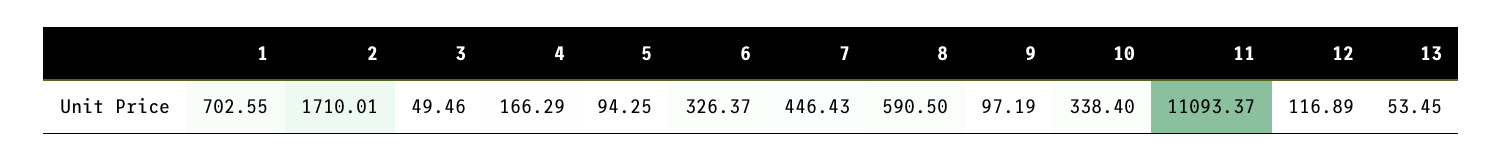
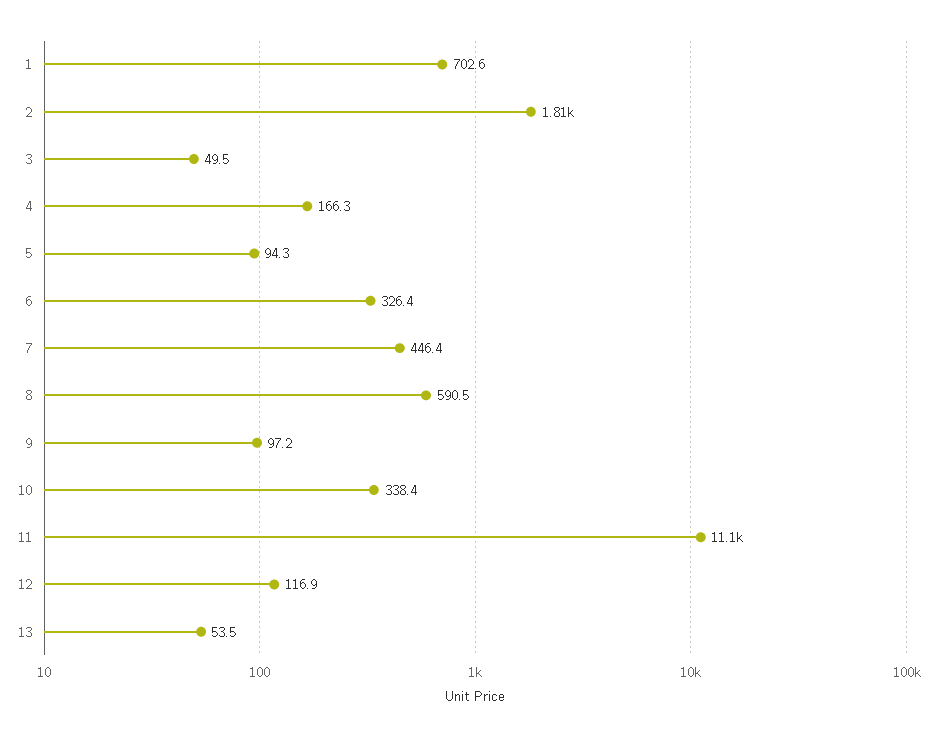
  {
    "1": 702.55,
-   "2": 1710.01,
+   "2": 1810,
    "3": 49.46,
    "4": 166.29,
    "5": 94.25,
    "6": 326.37,
    "7": 446.43,
    "8": 590.5,
    "9": 97.19,
    "10": 338.4,
    "11": 11093.37,
    "12": 116.89,
    "13": 53.45
  }

